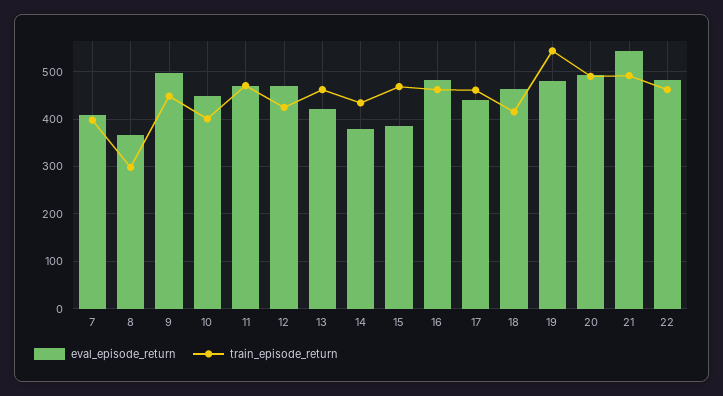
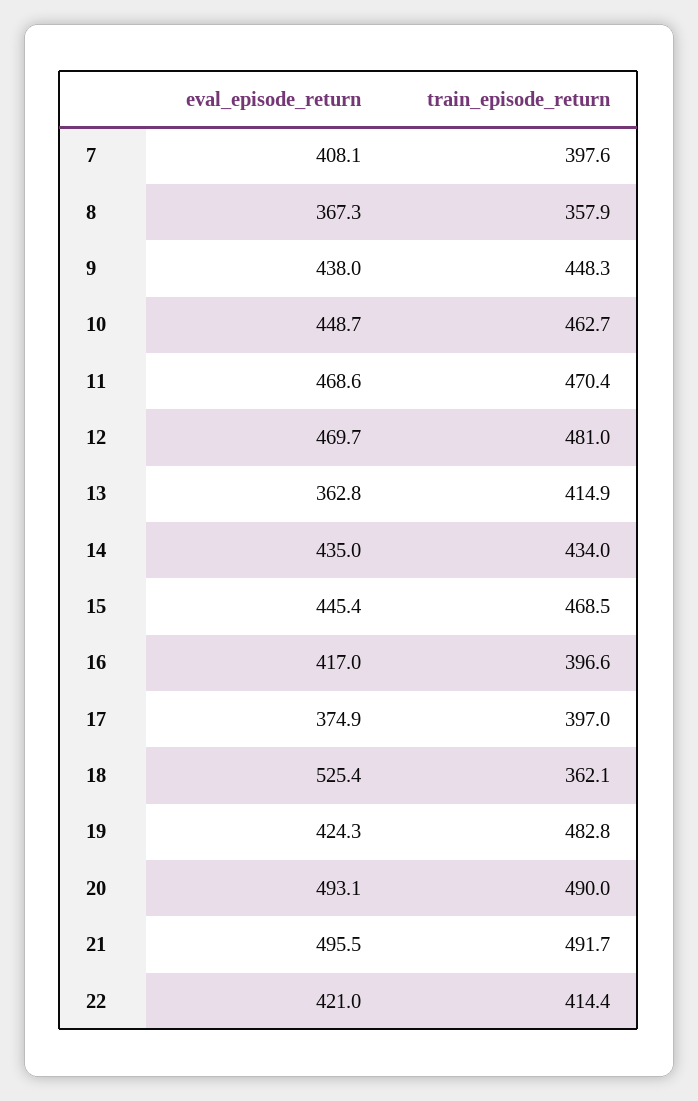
  {
    "eval_episode_return": {
      "7": 408.1,
      "8": 367.3,
-     "9": 500,
+     "9": 438,
      "10": 448.7,
      "11": 468.6,
      "12": 469.7,
-     "13": 420,
+     "13": 362.8,
-     "14": 380,
+     "14": 435,
-     "15": 380,
+     "15": 445.4,
-     "16": 480,
+     "16": 417,
-     "17": 440,
+     "17": 374.9,
-     "18": 460,
+     "18": 525.4,
-     "19": 480,
+     "19": 424.3,
      "20": 493.1,
-     "21": 540,
+     "21": 495.5,
-     "22": 480
+     "22": 421
    },
    "train_episode_return": {
      "7": 397.6,
-     "8": 300,
+     "8": 357.9,
      "9": 448.3,
-     "10": 400,
+     "10": 462.7,
      "11": 470.4,
-     "12": 420,
+     "12": 481,
-     "13": 460,
+     "13": 414.9,
      "14": 434,
      "15": 468.5,
-     "16": 460,
+     "16": 396.6,
-     "17": 460,
+     "17": 397,
-     "18": 420,
+     "18": 362.1,
-     "19": 540,
+     "19": 482.8,
      "20": 490,
      "21": 491.7,
-     "22": 460
+     "22": 414.4
    }
  }

